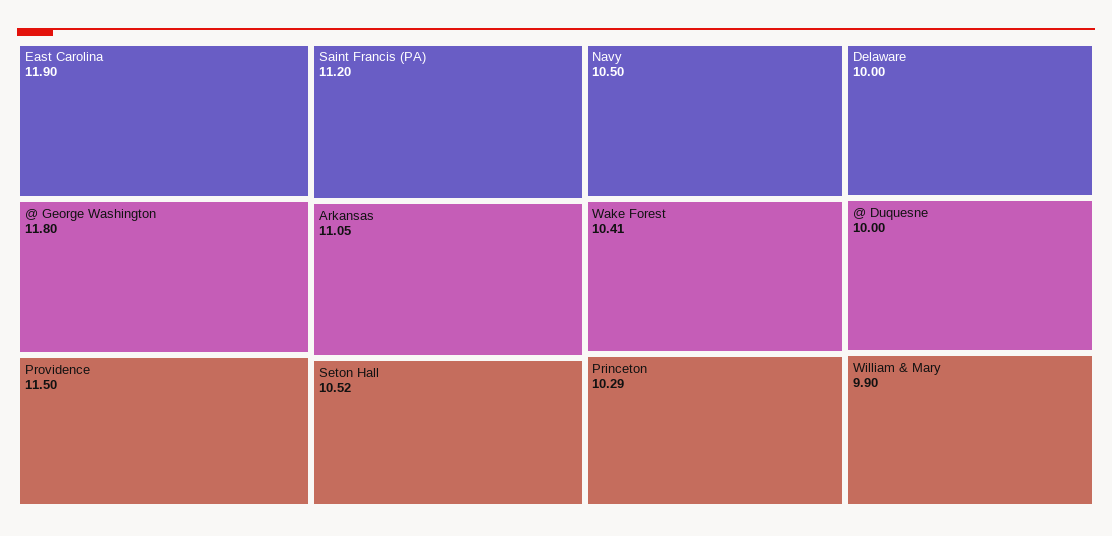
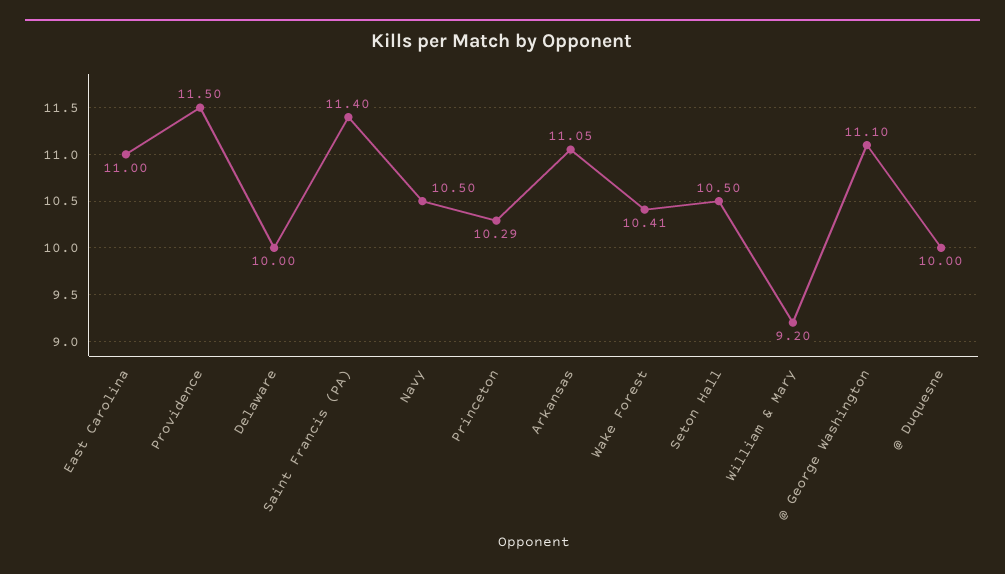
  {
-   "East Carolina": 11.9,
+   "East Carolina": 11,
-   "@ George Washington": 11.8,
+   "@ George Washington": 11.1,
    "Providence": 11.5,
-   "Saint Francis (PA)": 11.2,
+   "Saint Francis (PA)": 11.4,
    "Arkansas": 11.05,
-   "Seton Hall": 10.52,
+   "Seton Hall": 10.5,
    "Navy": 10.5,
    "Wake Forest": 10.41,
    "Princeton": 10.29,
    "Delaware": 10,
    "@ Duquesne": 10,
-   "William & Mary": 9.9
+   "William & Mary": 9.2
  }

